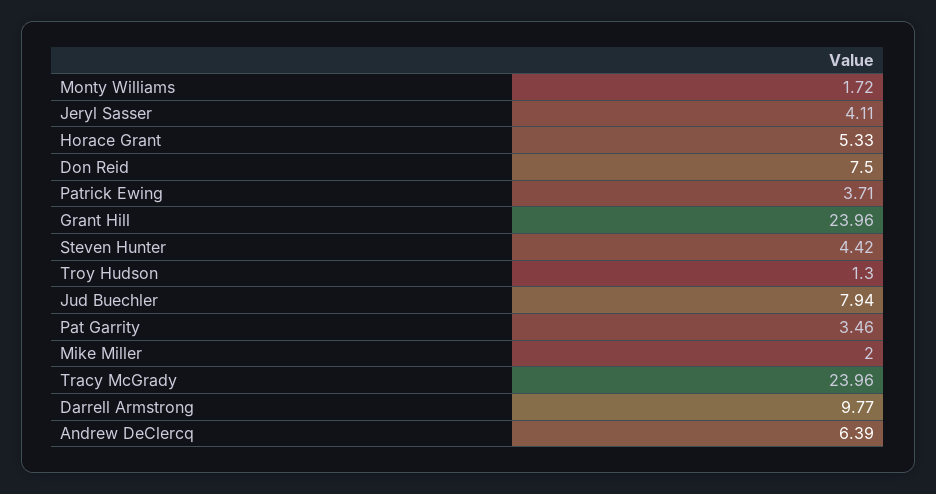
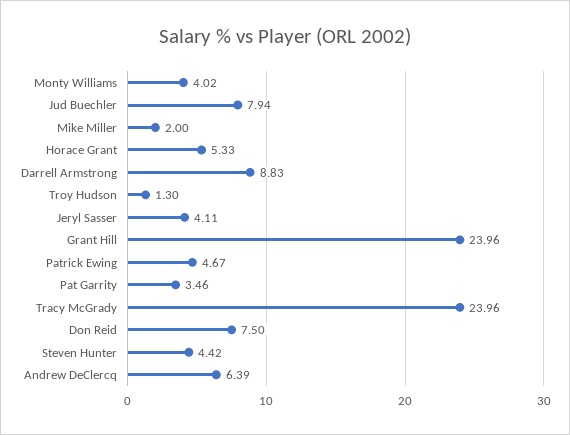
  {
-   "Monty Williams": 1.72,
+   "Monty Williams": 4.02,
    "Jeryl Sasser": 4.11,
    "Horace Grant": 5.33,
    "Don Reid": 7.5,
-   "Patrick Ewing": 3.71,
+   "Patrick Ewing": 4.67,
    "Grant Hill": 23.96,
    "Steven Hunter": 4.42,
    "Troy Hudson": 1.3,
    "Jud Buechler": 7.94,
    "Pat Garrity": 3.46,
    "Mike Miller": 2,
    "Tracy McGrady": 23.96,
-   "Darrell Armstrong": 9.77,
+   "Darrell Armstrong": 8.83,
    "Andrew DeClercq": 6.39
  }

